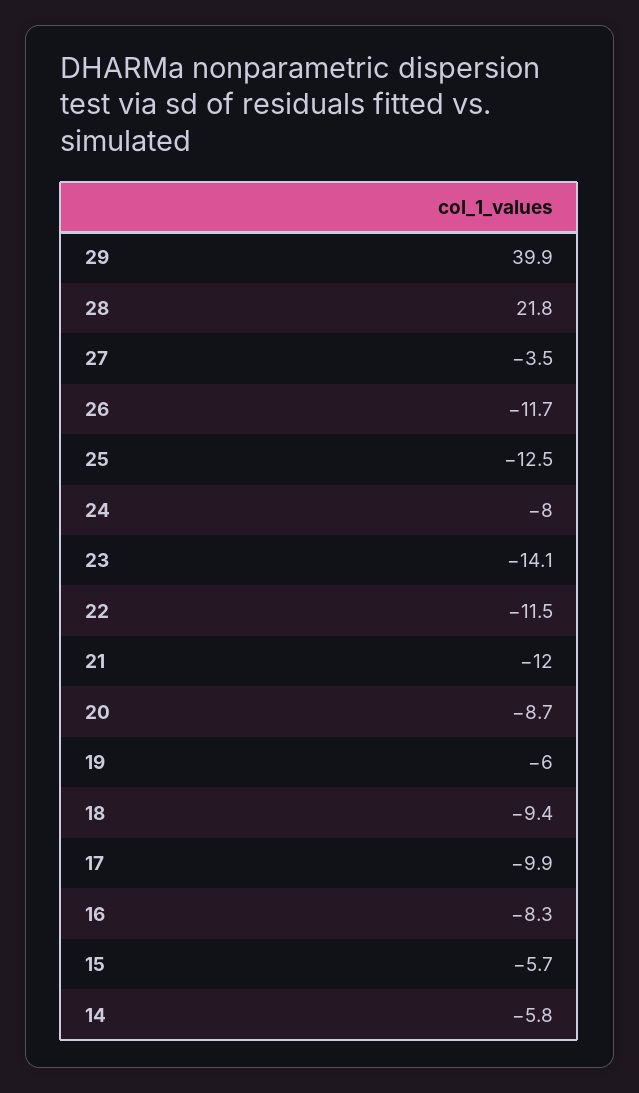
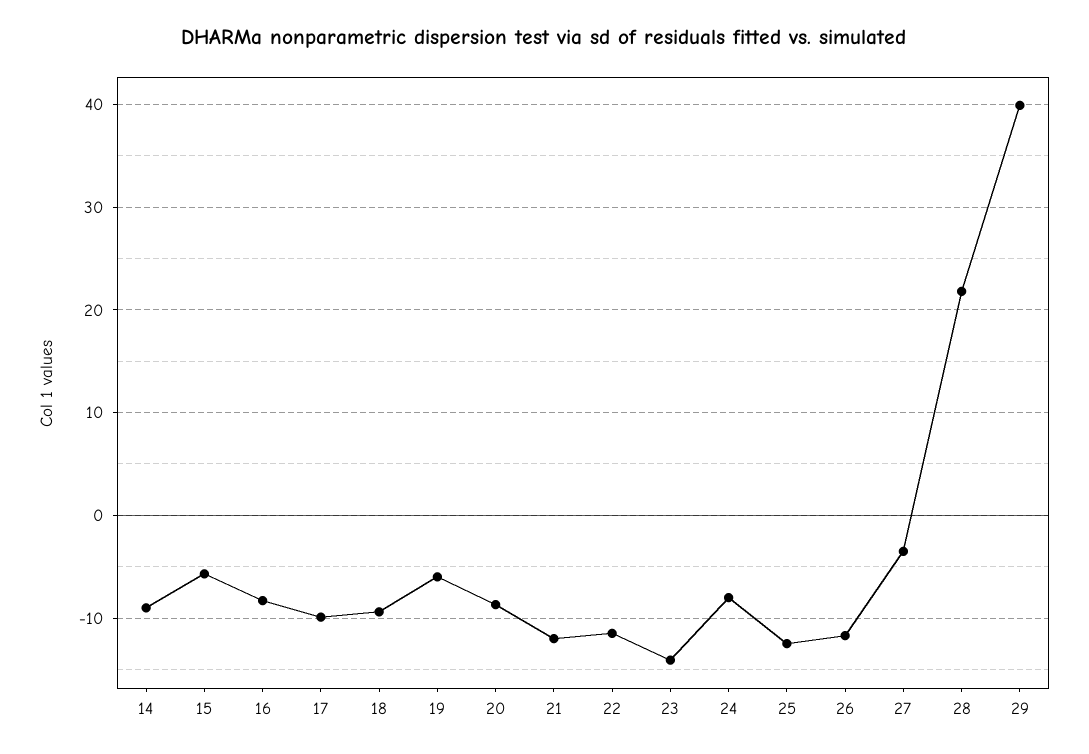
  {
    "29": 39.9,
    "28": 21.8,
    "27": -3.5,
    "26": -11.7,
    "25": -12.5,
    "24": -8,
    "23": -14.1,
    "22": -11.5,
    "21": -12,
    "20": -8.7,
    "19": -6,
    "18": -9.4,
    "17": -9.9,
    "16": -8.3,
    "15": -5.7,
-   "14": -5.8
+   "14": -9
  }

